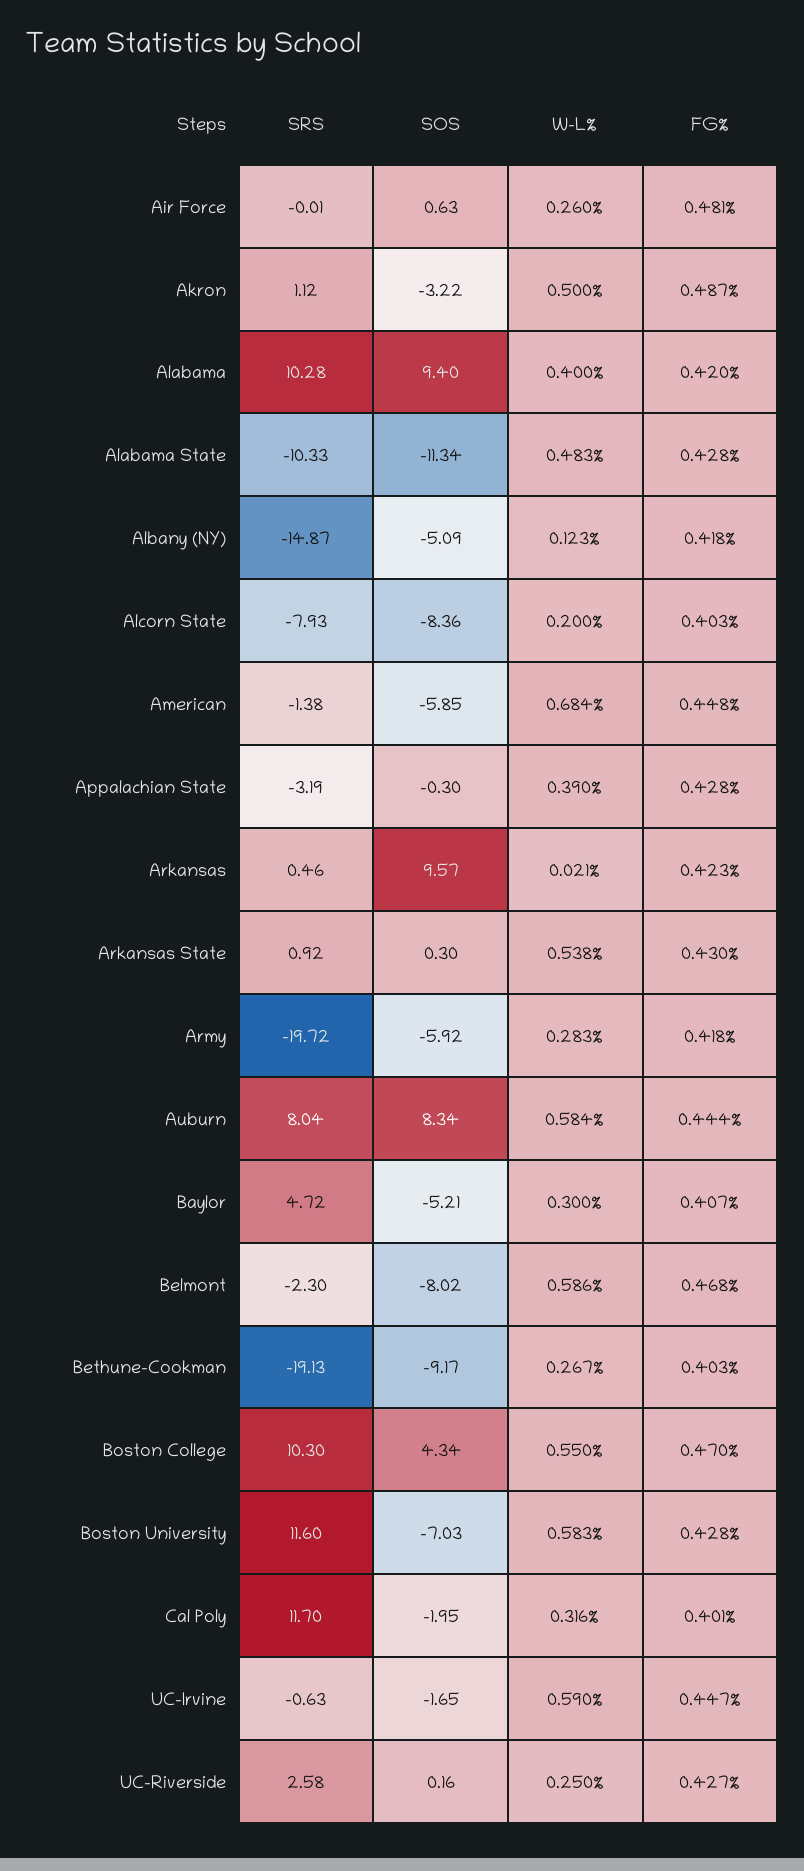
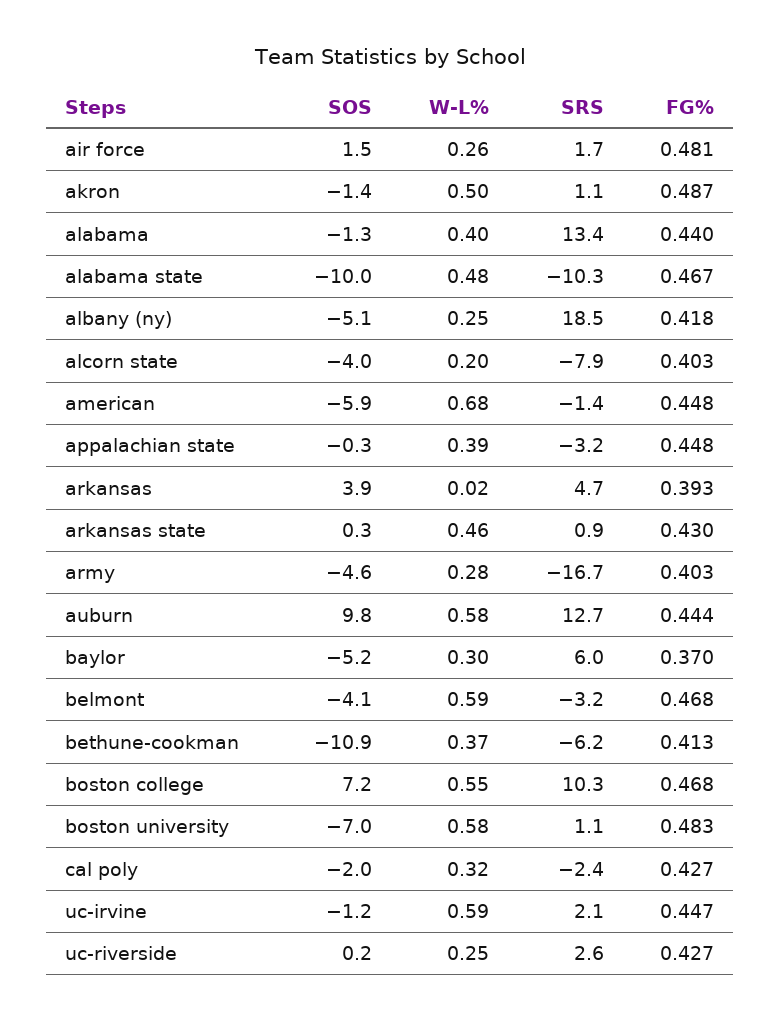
  {
    "SRS": {
-     "Air Force": -0.01,
+     "Air Force": 1.7,
      "Akron": 1.12,
-     "Alabama": 10.28,
+     "Alabama": 13.4,
      "Alabama State": -10.33,
-     "Albany (NY)": -14.87,
+     "Albany (NY)": 18.5,
      "Alcorn State": -7.93,
      "American": -1.38,
      "Appalachian State": -3.19,
-     "Arkansas": 0.46,
+     "Arkansas": 4.7,
      "Arkansas State": 0.92,
-     "Army": -19.72,
+     "Army": -16.7,
-     "Auburn": 8.04,
+     "Auburn": 12.7,
-     "Baylor": 4.72,
+     "Baylor": 6,
-     "Belmont": -2.3,
+     "Belmont": -3.2,
-     "Bethune-Cookman": -19.13,
+     "Bethune-Cookman": -6.2,
      "Boston College": 10.3,
-     "Boston University": 11.6,
+     "Boston University": 1.1,
-     "Cal Poly": 11.7,
+     "Cal Poly": -2.4,
-     "UC-Irvine": -0.63,
+     "UC-Irvine": 2.1,
      "UC-Riverside": 2.58
    },
    "SOS": {
-     "Air Force": 0.63,
+     "Air Force": 1.5,
-     "Akron": -3.22,
+     "Akron": -1.4,
-     "Alabama": 9.4,
+     "Alabama": -1.3,
-     "Alabama State": -11.34,
+     "Alabama State": -10,
      "Albany (NY)": -5.09,
-     "Alcorn State": -8.36,
+     "Alcorn State": -4,
      "American": -5.85,
      "Appalachian State": -0.3,
-     "Arkansas": 9.57,
+     "Arkansas": 3.9,
      "Arkansas State": 0.3,
-     "Army": -5.92,
+     "Army": -4.6,
-     "Auburn": 8.34,
+     "Auburn": 9.8,
      "Baylor": -5.21,
-     "Belmont": -8.02,
+     "Belmont": -4.1,
-     "Bethune-Cookman": -9.17,
+     "Bethune-Cookman": -10.9,
-     "Boston College": 4.34,
+     "Boston College": 7.2,
      "Boston University": -7.03,
      "Cal Poly": -1.95,
-     "UC-Irvine": -1.65,
+     "UC-Irvine": -1.2,
      "UC-Riverside": 0.16
    },
    "W-L%": {
      "Air Force": 0.26,
      "Akron": 0.5,
      "Alabama": 0.4,
      "Alabama State": 0.483,
-     "Albany (NY)": 0.123,
+     "Albany (NY)": 0.25,
      "Alcorn State": 0.2,
      "American": 0.684,
      "Appalachian State": 0.39,
      "Arkansas": 0.021,
-     "Arkansas State": 0.538,
+     "Arkansas State": 0.46,
      "Army": 0.283,
      "Auburn": 0.584,
      "Baylor": 0.3,
      "Belmont": 0.586,
-     "Bethune-Cookman": 0.267,
+     "Bethune-Cookman": 0.37,
      "Boston College": 0.55,
      "Boston University": 0.583,
      "Cal Poly": 0.316,
      "UC-Irvine": 0.59,
      "UC-Riverside": 0.25
    },
    "FG%": {
      "Air Force": 0.481,
      "Akron": 0.487,
-     "Alabama": 0.42,
+     "Alabama": 0.44,
-     "Alabama State": 0.428,
+     "Alabama State": 0.467,
      "Albany (NY)": 0.418,
      "Alcorn State": 0.403,
      "American": 0.448,
-     "Appalachian State": 0.428,
+     "Appalachian State": 0.448,
-     "Arkansas": 0.423,
+     "Arkansas": 0.393,
      "Arkansas State": 0.43,
-     "Army": 0.418,
+     "Army": 0.403,
      "Auburn": 0.444,
-     "Baylor": 0.407,
+     "Baylor": 0.37,
      "Belmont": 0.468,
-     "Bethune-Cookman": 0.403,
+     "Bethune-Cookman": 0.413,
-     "Boston College": 0.47,
+     "Boston College": 0.468,
-     "Boston University": 0.428,
+     "Boston University": 0.483,
-     "Cal Poly": 0.401,
+     "Cal Poly": 0.427,
      "UC-Irvine": 0.447,
      "UC-Riverside": 0.427
    }
  }

